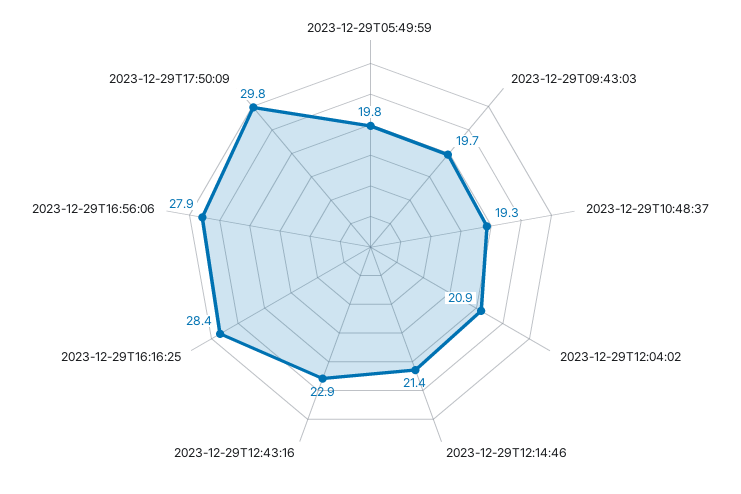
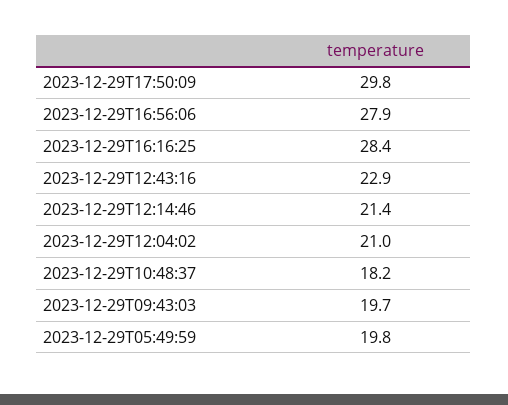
  {
    "2023-12-29T05:49:59": 19.8,
    "2023-12-29T09:43:03": 19.7,
-   "2023-12-29T10:48:37": 19.3,
+   "2023-12-29T10:48:37": 18.2,
-   "2023-12-29T12:04:02": 20.9,
+   "2023-12-29T12:04:02": 21,
    "2023-12-29T12:14:46": 21.4,
    "2023-12-29T12:43:16": 22.9,
    "2023-12-29T16:16:25": 28.4,
    "2023-12-29T16:56:06": 27.9,
    "2023-12-29T17:50:09": 29.8
  }

